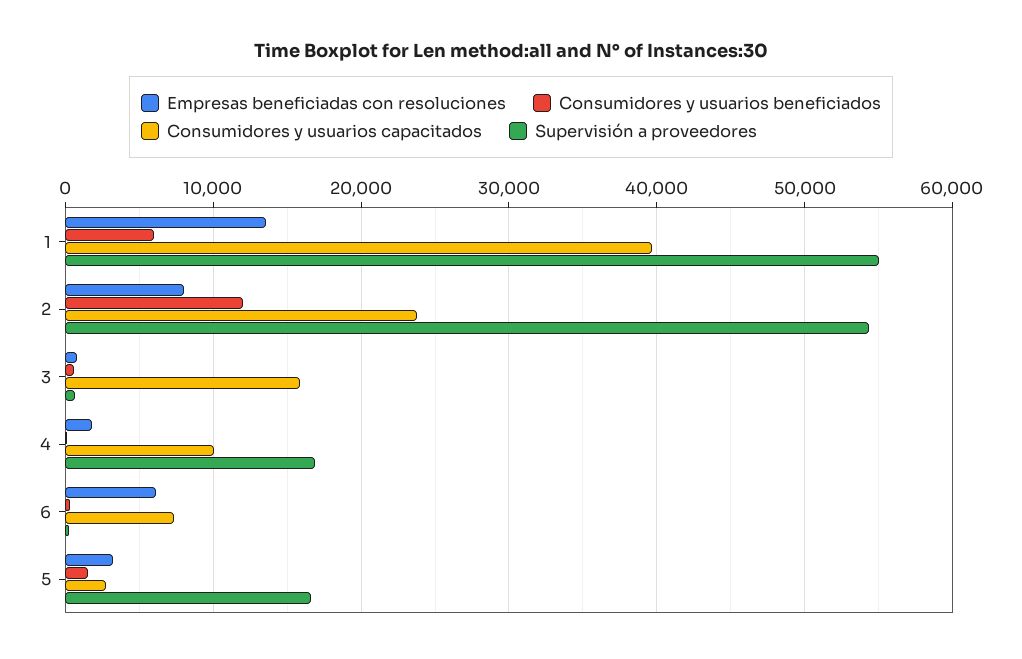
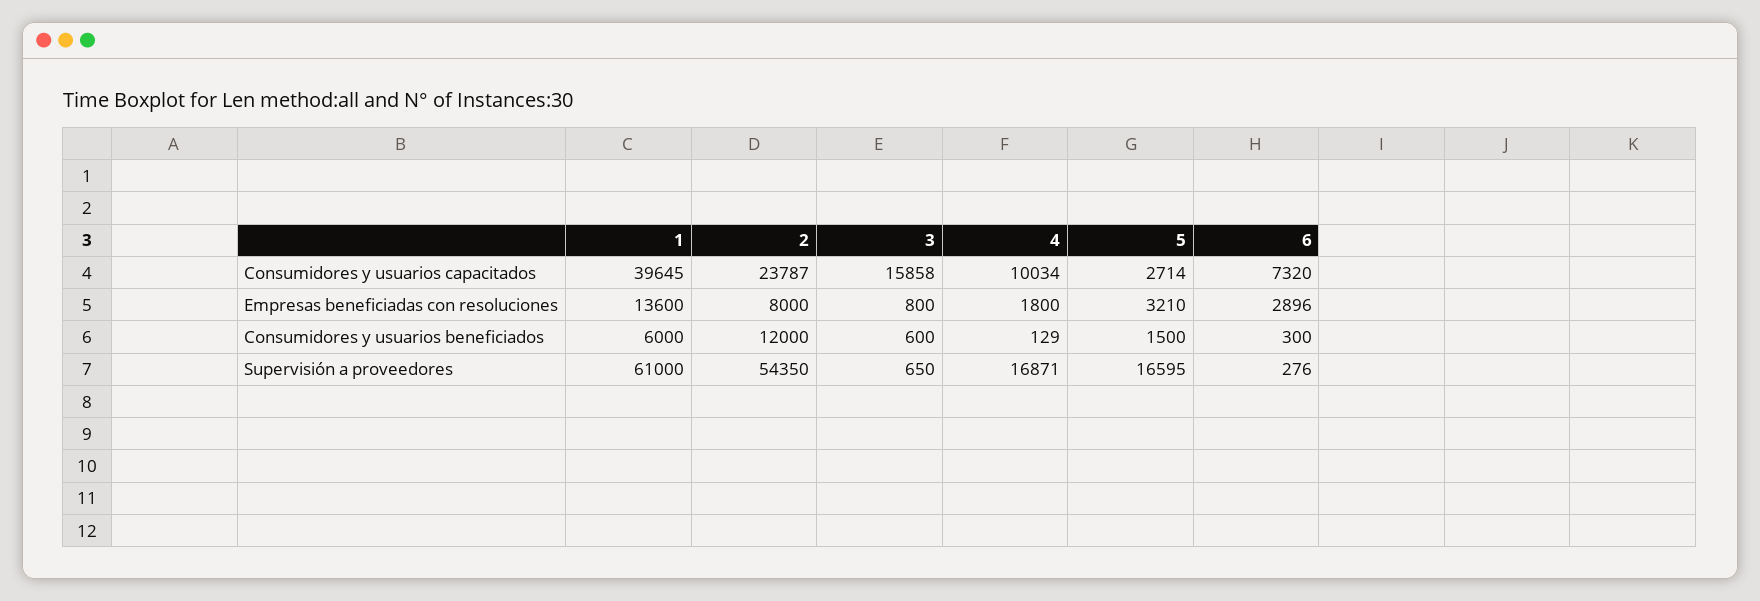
  {
    "Empresas beneficiadas con resoluciones": {
      "1": 13600,
      "2": 8000,
      "3": 800,
      "4": 1800,
-     "6": 6000,
+     "6": 2896,
      "5": 3210
    },
    "Consumidores y usuarios beneficiados": {
      "1": 6000,
      "2": 12000,
      "3": 600,
      "4": 129,
      "6": 300,
      "5": 1500
    },
    "Consumidores y usuarios capacitados": {
      "1": 39645,
      "2": 23787,
      "3": 15858,
      "4": 10034,
      "6": 7320,
      "5": 2714
    },
    "Supervisión a proveedores": {
-     "1": 55000,
+     "1": 61000,
      "2": 54350,
      "3": 650,
      "4": 16871,
      "6": 276,
      "5": 16595
    }
  }

